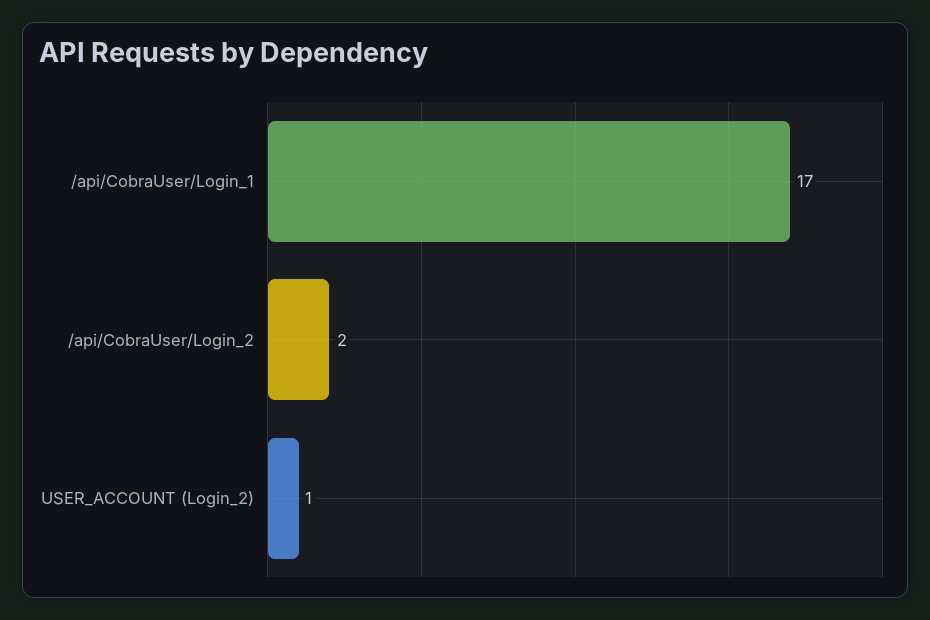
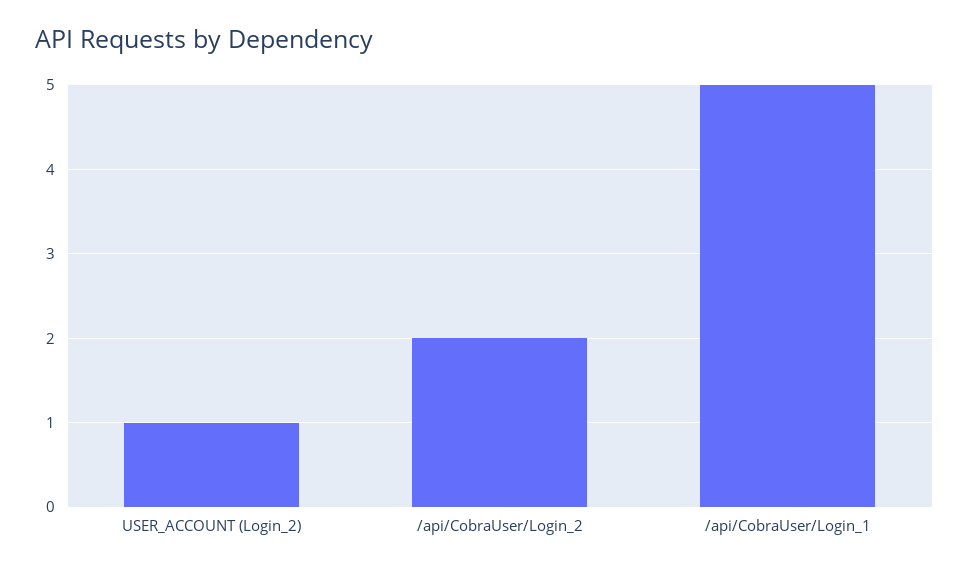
  {
-   "/api/CobraUser/Login_1": 17,
+   "/api/CobraUser/Login_1": 5,
    "/api/CobraUser/Login_2": 2,
    "USER_ACCOUNT (Login_2)": 1
  }

